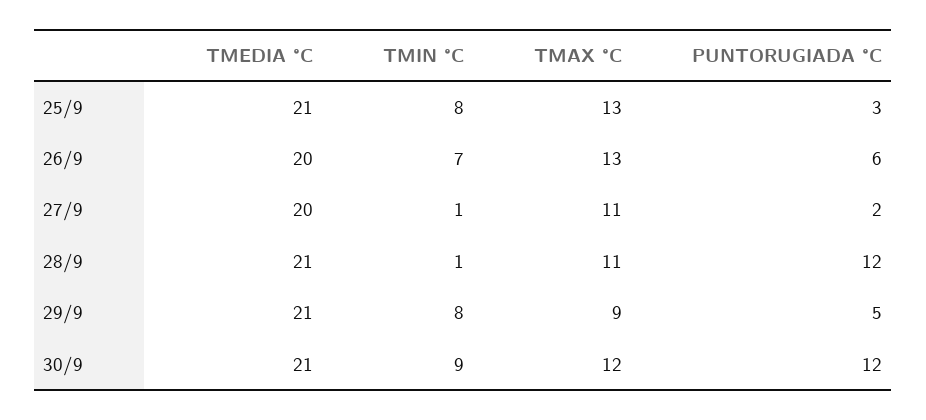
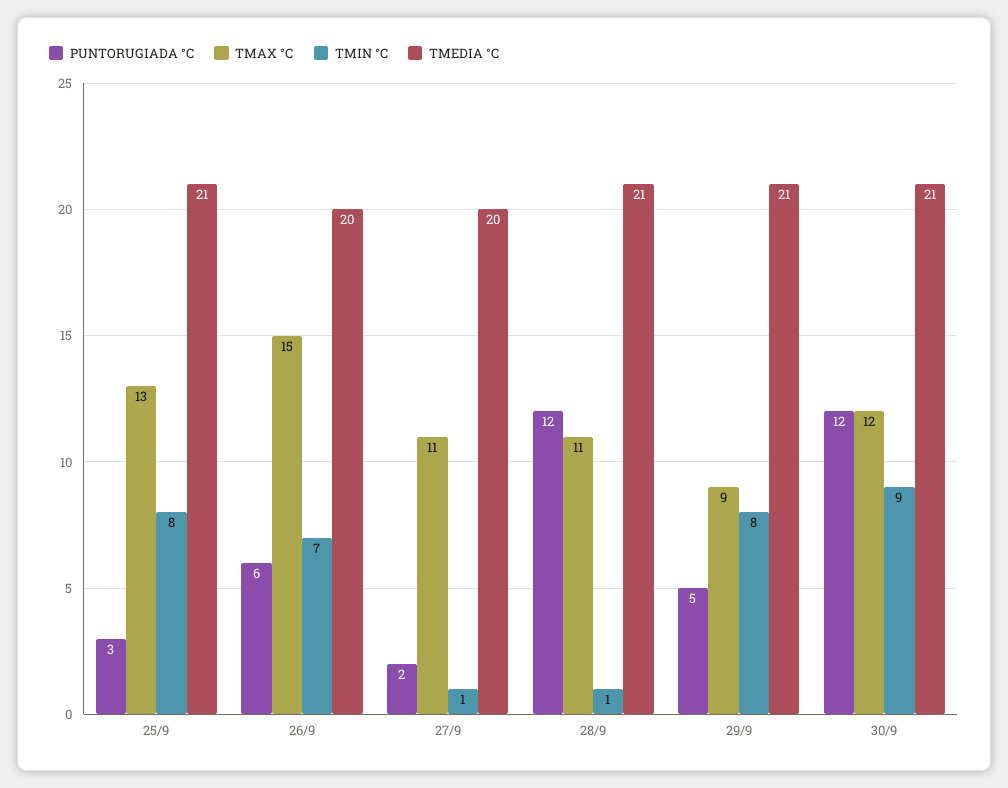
  {
    "TMEDIA °C": {
      "25/9": 21,
      "26/9": 20,
      "27/9": 20,
      "28/9": 21,
      "29/9": 21,
      "30/9": 21
    },
    "TMIN °C": {
      "25/9": 8,
      "26/9": 7,
      "27/9": 1,
      "28/9": 1,
      "29/9": 8,
      "30/9": 9
    },
    "TMAX °C": {
      "25/9": 13,
-     "26/9": 13,
+     "26/9": 15,
      "27/9": 11,
      "28/9": 11,
      "29/9": 9,
      "30/9": 12
    },
    "PUNTORUGIADA °C": {
      "25/9": 3,
      "26/9": 6,
      "27/9": 2,
      "28/9": 12,
      "29/9": 5,
      "30/9": 12
    }
  }

